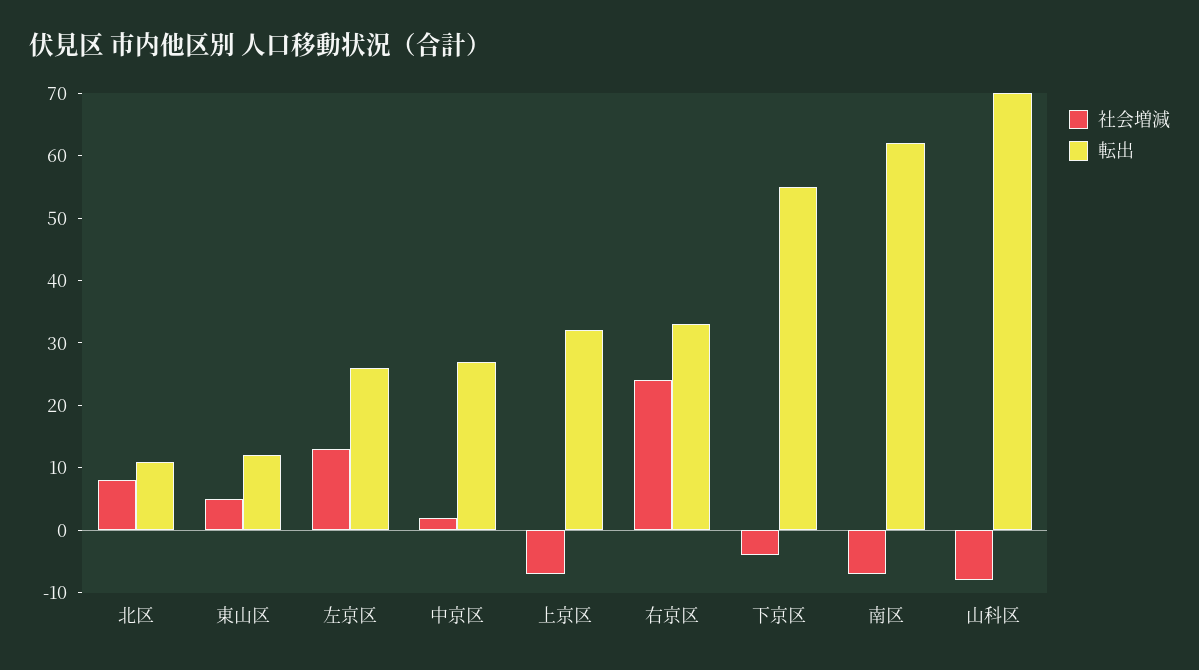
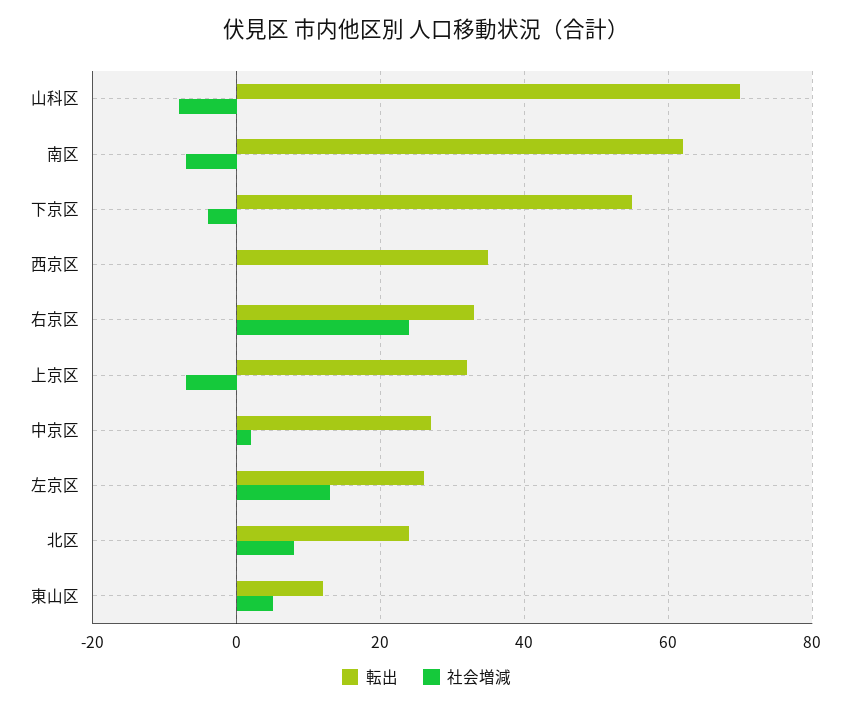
  {
    "社会増減": {
      "北区": 10,
      "東山区": 5,
      "左京区": 15,
      "中京区": 0,
      "上京区": -5,
      "右京区": 25,
      "下京区": -5,
      "南区": -5,
-     "山科区": -10
+     "山科区": -10,
+     "西京区": 0
    },
    "転出": {
-     "北区": 10,
+     "北区": 25,
      "東山区": 10,
      "左京区": 25,
      "中京区": 25,
      "上京区": 30,
      "右京区": 35,
      "下京区": 55,
      "南区": 60,
-     "山科区": 70
+     "山科区": 70,
+     "西京区": 35
    }
  }

